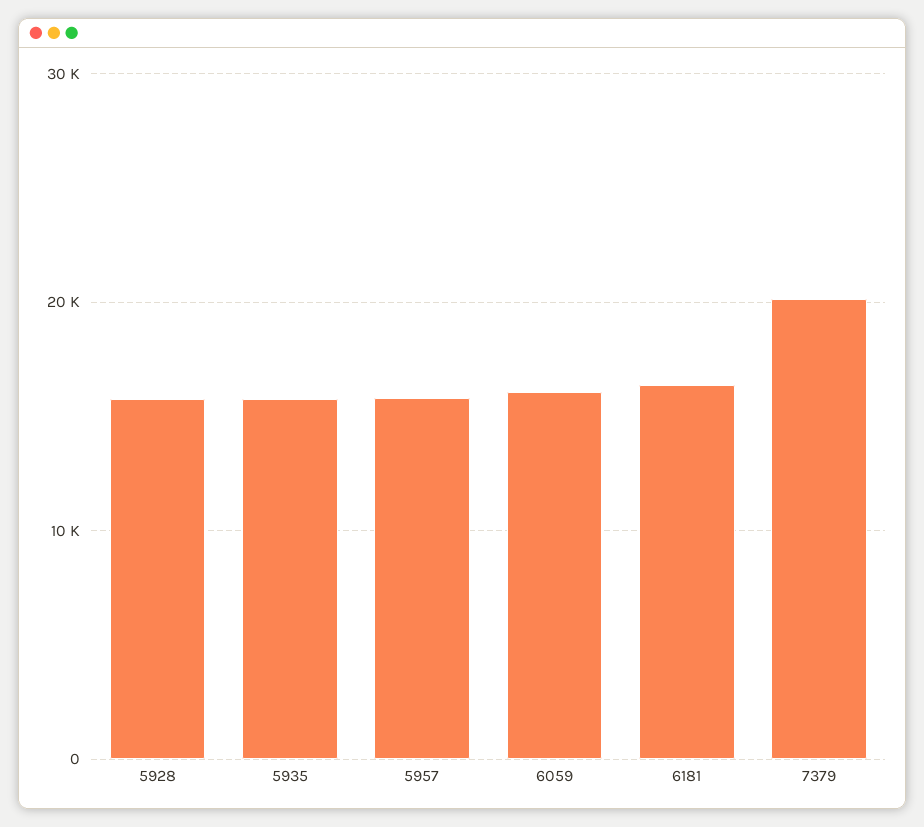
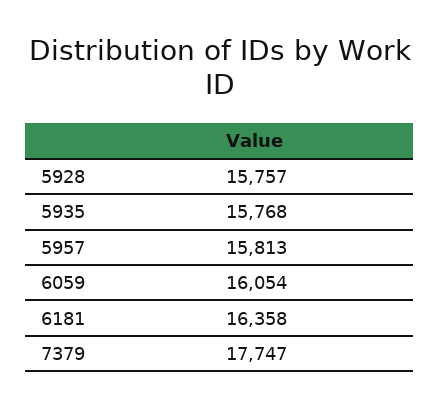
  {
    "5928": 15757,
    "5935": 15768,
    "5957": 15813,
    "6059": 16054,
    "6181": 16358,
-   "7379": 20000
+   "7379": 17747
  }

